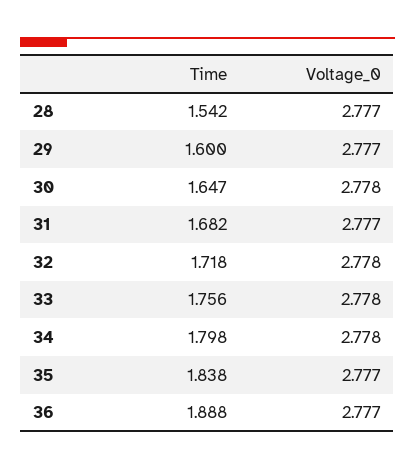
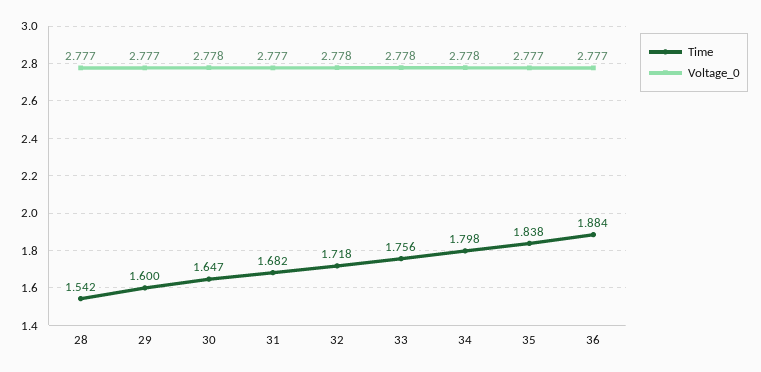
  {
    "Time": {
      "28": 1.542,
      "29": 1.6,
      "30": 1.647,
      "31": 1.682,
      "32": 1.718,
      "33": 1.756,
      "34": 1.798,
      "35": 1.838,
-     "36": 1.888
+     "36": 1.884
    },
    "Voltage_0": {
      "28": 2.777,
      "29": 2.777,
      "30": 2.778,
      "31": 2.777,
      "32": 2.778,
      "33": 2.778,
      "34": 2.778,
      "35": 2.777,
      "36": 2.777
    }
  }

